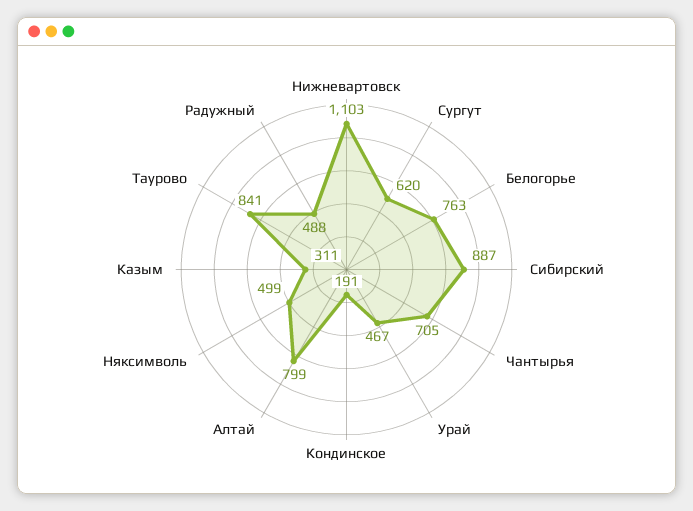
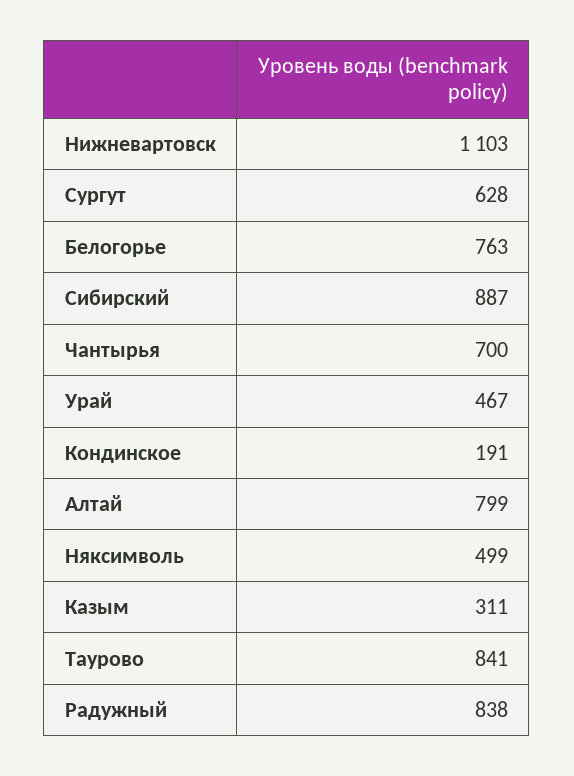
  {
    "Нижневартовск": 1103,
-   "Сургут": 620,
+   "Сургут": 628,
    "Белогорье": 763,
    "Сибирский": 887,
-   "Чантырья": 705,
+   "Чантырья": 700,
    "Урай": 467,
    "Кондинское": 191,
    "Алтай": 799,
    "Няксимволь": 499,
    "Казым": 311,
    "Таурово": 841,
-   "Радужный": 488
+   "Радужный": 838
  }

